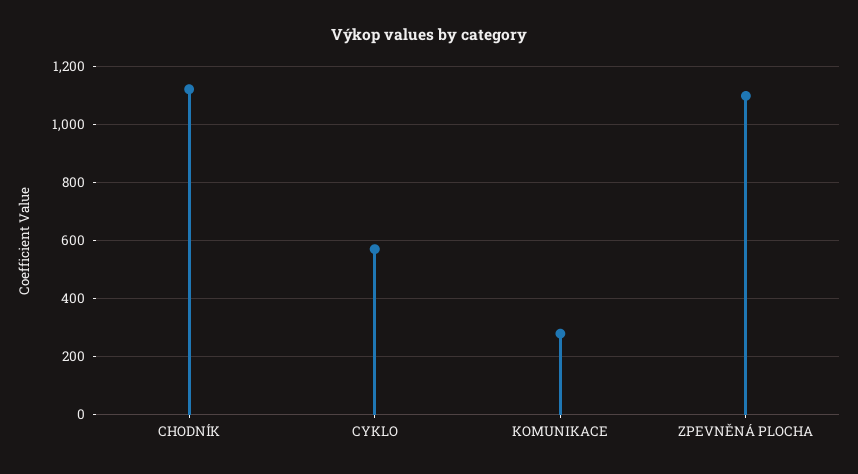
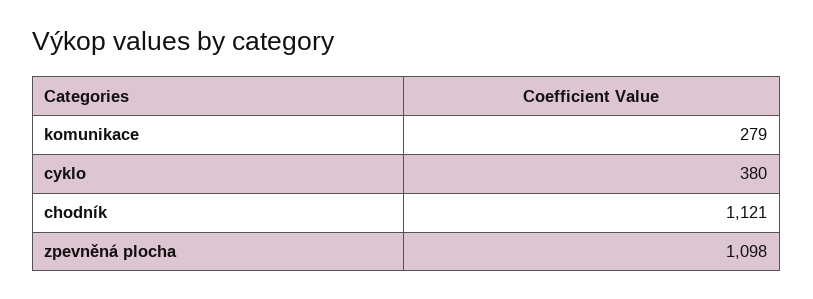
  {
    "CHODNÍK": 1121,
-   "CYKLO": 575,
+   "CYKLO": 380,
    "KOMUNIKACE": 279,
    "ZPEVNĚNÁ PLOCHA": 1098
  }

